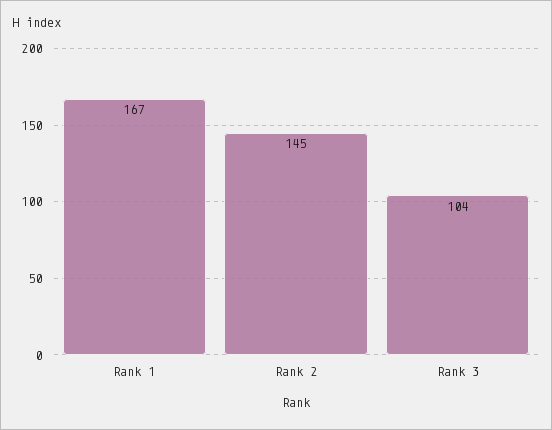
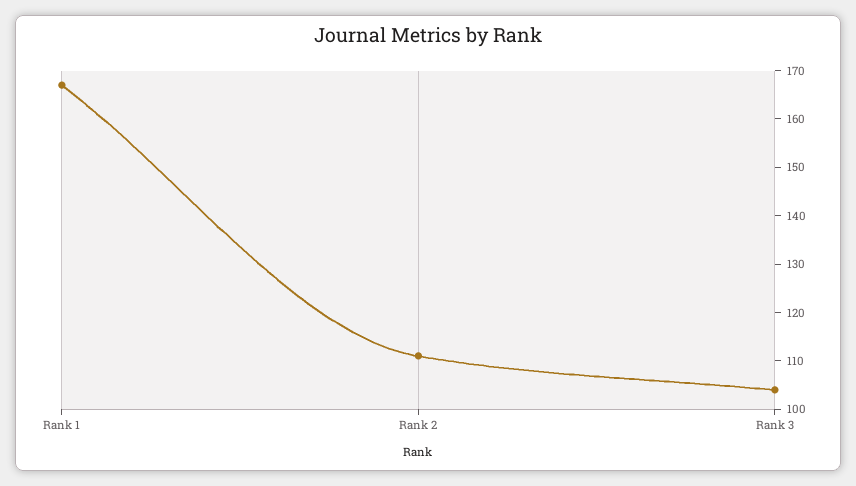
  {
    "Rank 1": 167,
-   "Rank 2": 145,
+   "Rank 2": 110,
    "Rank 3": 104
  }

